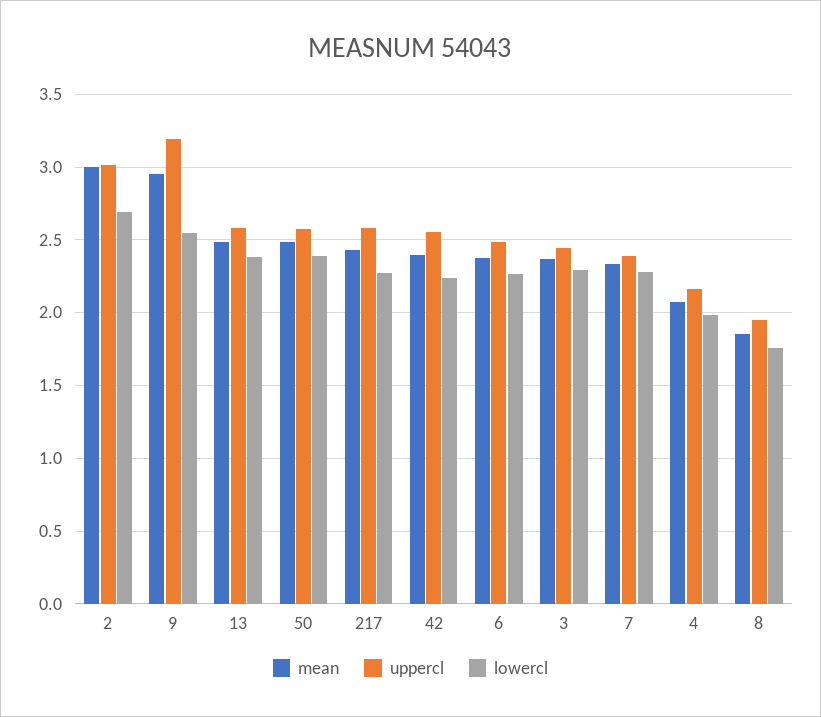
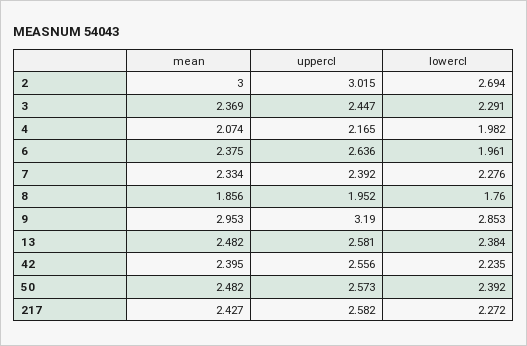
  {
    "mean": {
      "2": 3,
      "9": 2.953,
      "13": 2.482,
      "50": 2.482,
      "217": 2.427,
      "42": 2.395,
      "6": 2.375,
      "3": 2.369,
      "7": 2.334,
      "4": 2.074,
      "8": 1.856
    },
    "uppercl": {
      "2": 3.015,
      "9": 3.19,
      "13": 2.581,
      "50": 2.573,
      "217": 2.582,
      "42": 2.556,
-     "6": 2.5,
+     "6": 2.636,
      "3": 2.447,
      "7": 2.392,
      "4": 2.165,
      "8": 1.952
    },
    "lowercl": {
      "2": 2.694,
-     "9": 2.55,
+     "9": 2.853,
      "13": 2.384,
      "50": 2.392,
      "217": 2.272,
      "42": 2.235,
-     "6": 2.25,
+     "6": 1.961,
      "3": 2.291,
      "7": 2.276,
      "4": 1.982,
      "8": 1.76
    }
  }

